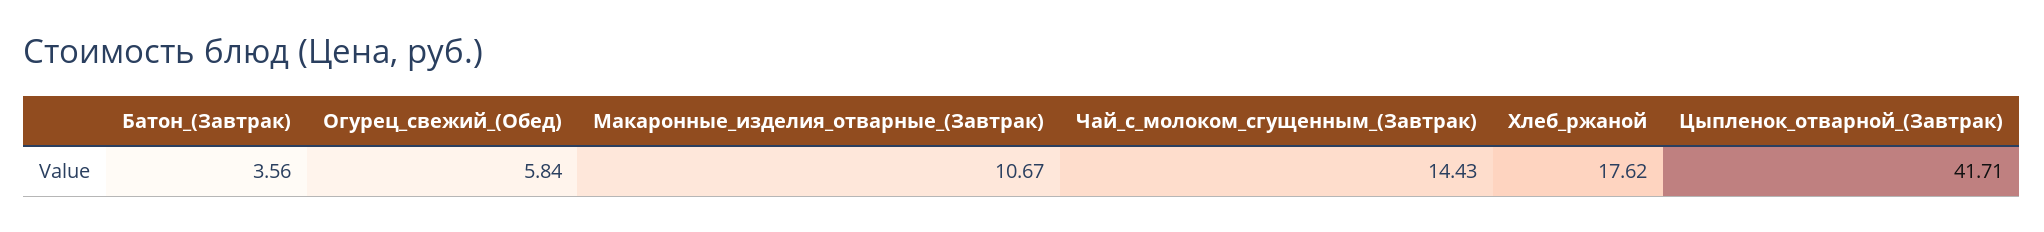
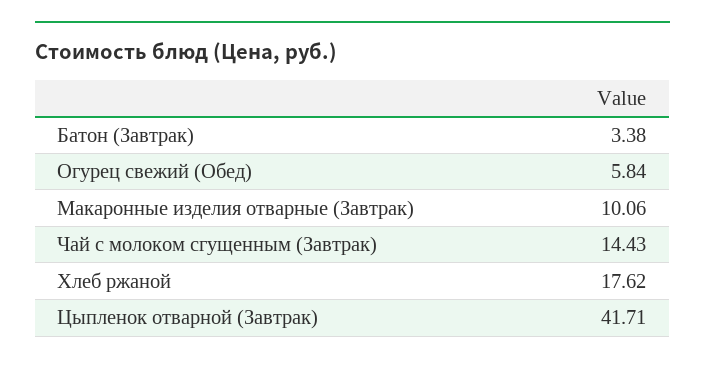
  {
-   "Батон_(Завтрак)": 3.56,
+   "Батон_(Завтрак)": 3.38,
    "Огурец_свежий_(Обед)": 5.84,
-   "Макаронные_изделия_отварные_(Завтрак)": 10.67,
+   "Макаронные_изделия_отварные_(Завтрак)": 10.06,
    "Чай_с_молоком_сгущенным_(Завтрак)": 14.43,
    "Хлеб_ржаной": 17.62,
    "Цыпленок_отварной_(Завтрак)": 41.71
  }

